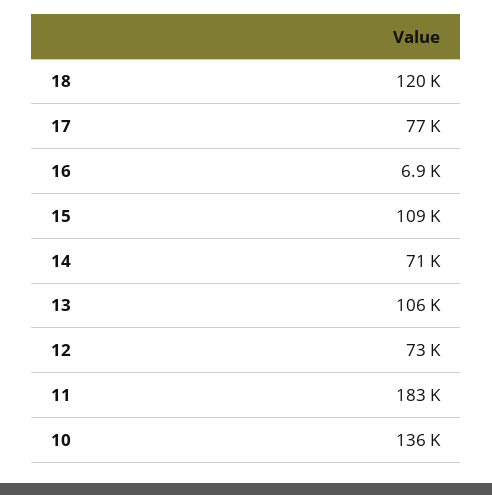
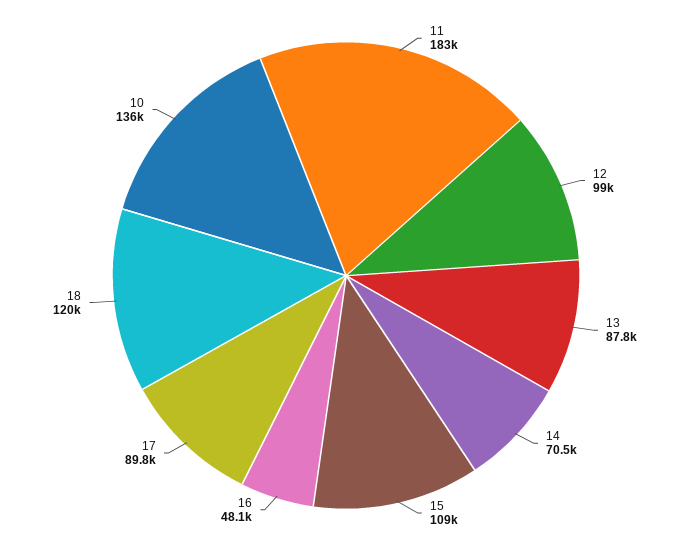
  {
    "18": 120000,
-   "17": 77000,
+   "17": 89800,
-   "16": 6900,
+   "16": 48100,
    "15": 109000,
    "14": 70500,
-   "13": 106000,
+   "13": 87800,
-   "12": 73000,
+   "12": 99000,
    "11": 183000,
    "10": 136000
  }

